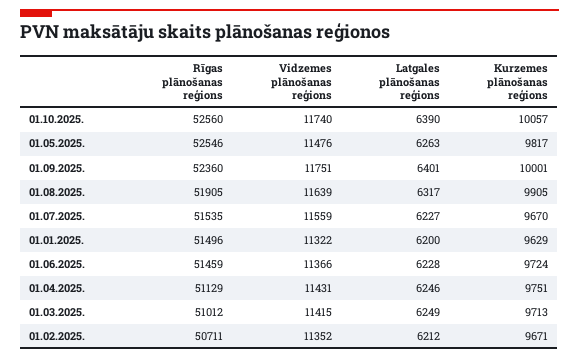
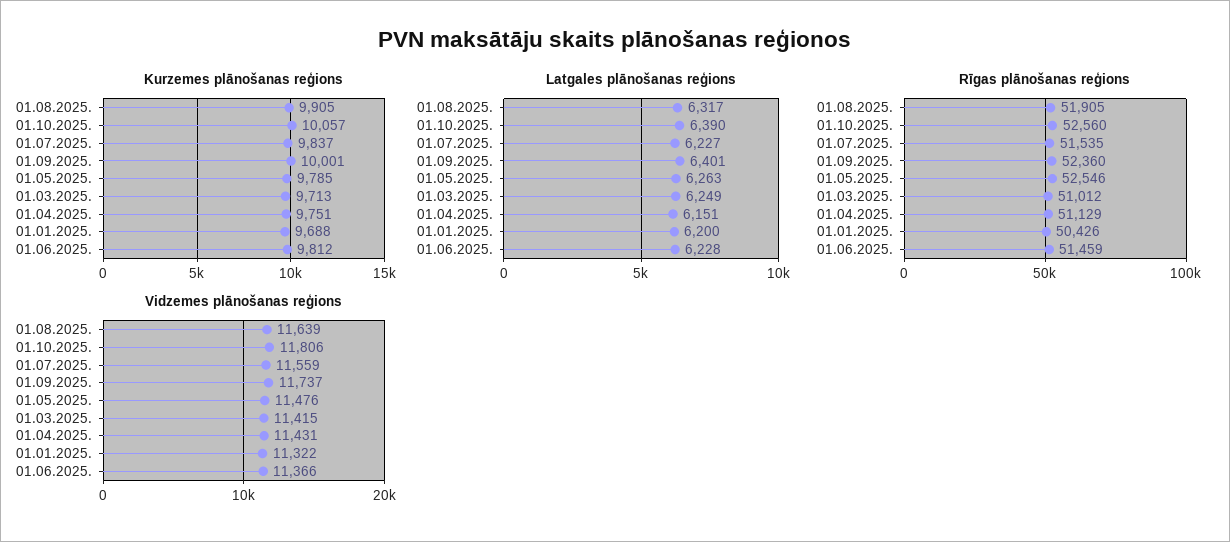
  {
    "Rīgas plānošanas reģions": {
      "01.10.2025.": 52560,
      "01.05.2025.": 52546,
      "01.09.2025.": 52360,
      "01.08.2025.": 51905,
      "01.07.2025.": 51535,
-     "01.01.2025.": 51496,
+     "01.01.2025.": 50426,
      "01.06.2025.": 51459,
      "01.04.2025.": 51129,
-     "01.03.2025.": 51012,
+     "01.03.2025.": 51012
-     "01.02.2025.": 50711
    },
    "Vidzemes plānošanas reģions": {
-     "01.10.2025.": 11740,
+     "01.10.2025.": 11806,
      "01.05.2025.": 11476,
-     "01.09.2025.": 11751,
+     "01.09.2025.": 11737,
      "01.08.2025.": 11639,
      "01.07.2025.": 11559,
      "01.01.2025.": 11322,
      "01.06.2025.": 11366,
      "01.04.2025.": 11431,
-     "01.03.2025.": 11415,
+     "01.03.2025.": 11415
-     "01.02.2025.": 11352
    },
    "Latgales plānošanas reģions": {
      "01.10.2025.": 6390,
      "01.05.2025.": 6263,
      "01.09.2025.": 6401,
      "01.08.2025.": 6317,
      "01.07.2025.": 6227,
      "01.01.2025.": 6200,
      "01.06.2025.": 6228,
-     "01.04.2025.": 6246,
+     "01.04.2025.": 6151,
-     "01.03.2025.": 6249,
+     "01.03.2025.": 6249
-     "01.02.2025.": 6212
    },
    "Kurzemes plānošanas reģions": {
      "01.10.2025.": 10057,
-     "01.05.2025.": 9817,
+     "01.05.2025.": 9785,
      "01.09.2025.": 10001,
      "01.08.2025.": 9905,
-     "01.07.2025.": 9670,
+     "01.07.2025.": 9837,
-     "01.01.2025.": 9629,
+     "01.01.2025.": 9688,
-     "01.06.2025.": 9724,
+     "01.06.2025.": 9812,
      "01.04.2025.": 9751,
-     "01.03.2025.": 9713,
+     "01.03.2025.": 9713
-     "01.02.2025.": 9671
    }
  }

